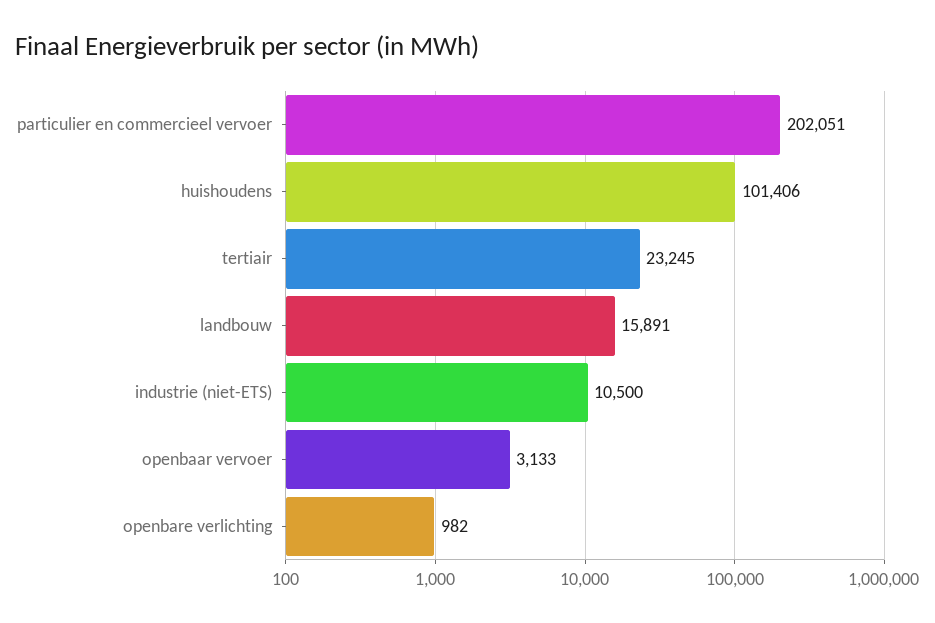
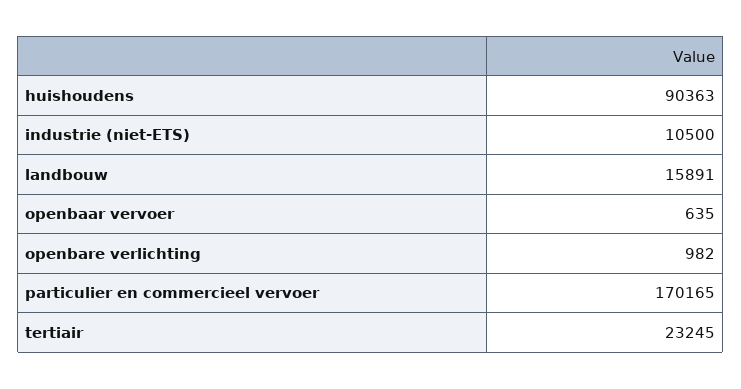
  {
-   "particulier en commercieel vervoer": 202051,
+   "particulier en commercieel vervoer": 170165,
-   "huishoudens": 101406,
+   "huishoudens": 90363,
    "tertiair": 23245,
    "landbouw": 15891,
    "industrie (niet-ETS)": 10500,
-   "openbaar vervoer": 3133,
+   "openbaar vervoer": 635,
    "openbare verlichting": 982
  }

